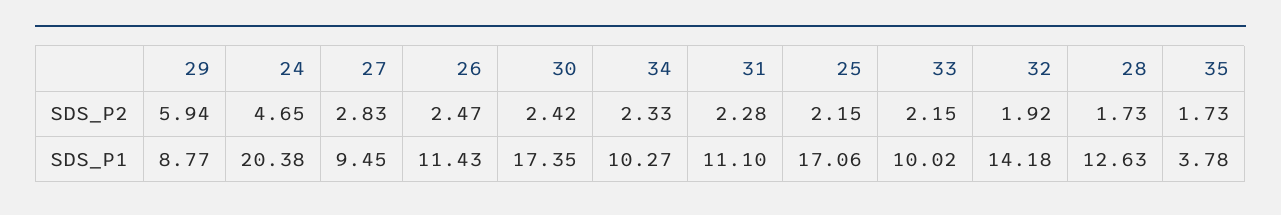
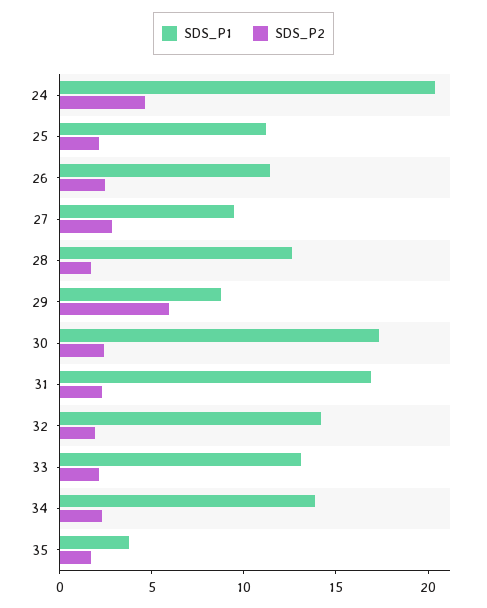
  {
    "SDS_P2": {
      "29": 5.94,
      "24": 4.65,
      "27": 2.83,
      "26": 2.47,
      "30": 2.42,
      "34": 2.33,
      "31": 2.28,
      "25": 2.15,
      "33": 2.15,
      "32": 1.92,
      "28": 1.73,
      "35": 1.73
    },
    "SDS_P1": {
      "29": 8.77,
      "24": 20.38,
      "27": 9.45,
      "26": 11.43,
      "30": 17.35,
-     "34": 10.27,
+     "34": 14,
-     "31": 11.1,
+     "31": 17,
-     "25": 17.06,
+     "25": 11,
-     "33": 10.02,
+     "33": 13,
      "32": 14.18,
      "28": 12.63,
      "35": 3.78
    }
  }

